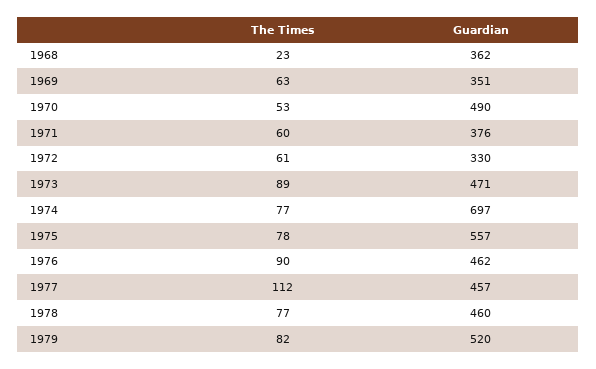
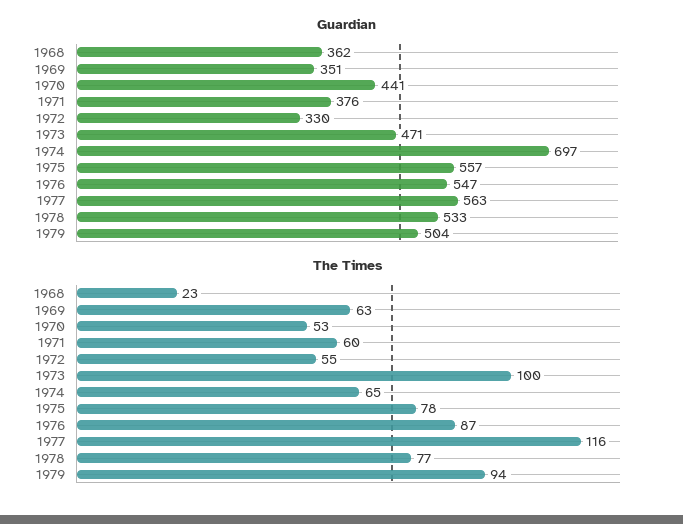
  {
    "The Times": {
      "1968": 23,
      "1969": 63,
      "1970": 53,
      "1971": 60,
-     "1972": 61,
+     "1972": 55,
-     "1973": 89,
+     "1973": 100,
-     "1974": 77,
+     "1974": 65,
      "1975": 78,
-     "1976": 90,
+     "1976": 87,
-     "1977": 112,
+     "1977": 116,
      "1978": 77,
-     "1979": 82
+     "1979": 94
    },
    "Guardian": {
      "1968": 362,
      "1969": 351,
-     "1970": 490,
+     "1970": 441,
      "1971": 376,
      "1972": 330,
      "1973": 471,
      "1974": 697,
      "1975": 557,
-     "1976": 462,
+     "1976": 547,
-     "1977": 457,
+     "1977": 563,
-     "1978": 460,
+     "1978": 533,
-     "1979": 520
+     "1979": 504
    }
  }

